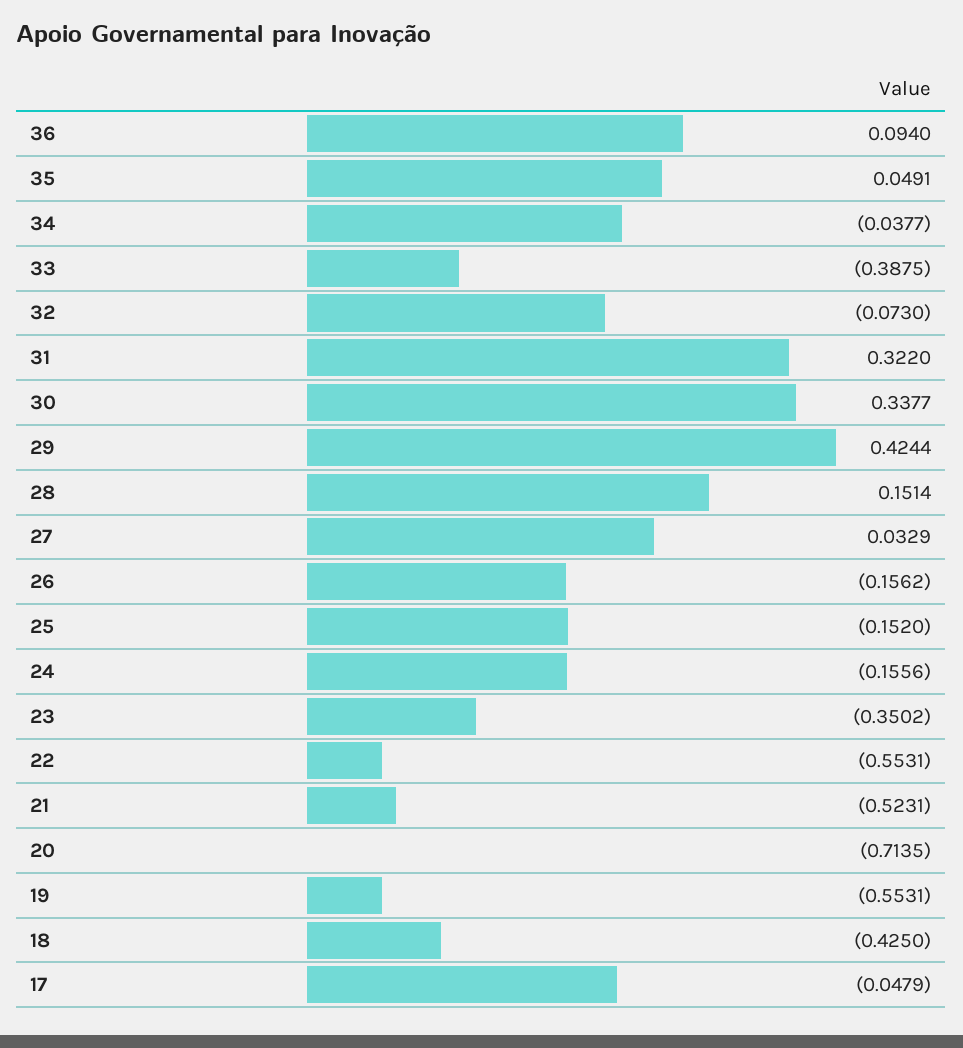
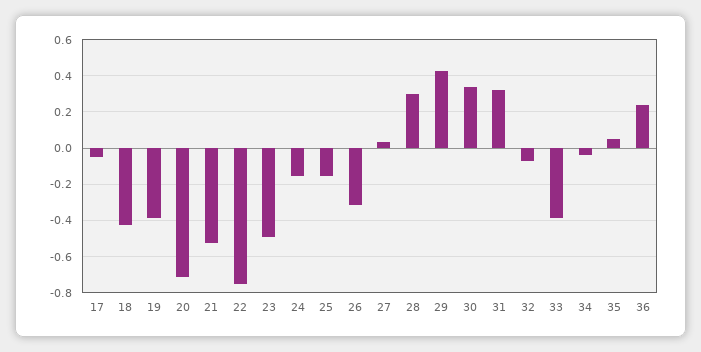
  {
-   "36": 0.094,
+   "36": 0.25,
    "35": 0.0491,
    "34": -0.0377,
    "33": -0.3875,
    "32": -0.073,
    "31": 0.322,
    "30": 0.3377,
    "29": 0.4244,
-   "28": 0.1514,
+   "28": 0.3,
    "27": 0.0329,
-   "26": -0.1562,
+   "26": -0.3,
    "25": -0.152,
    "24": -0.1556,
-   "23": -0.3502,
+   "23": -0.5,
-   "22": -0.5531,
+   "22": -0.75,
    "21": -0.5231,
    "20": -0.7135,
-   "19": -0.5531,
+   "19": -0.4,
    "18": -0.425,
    "17": -0.0479
  }

